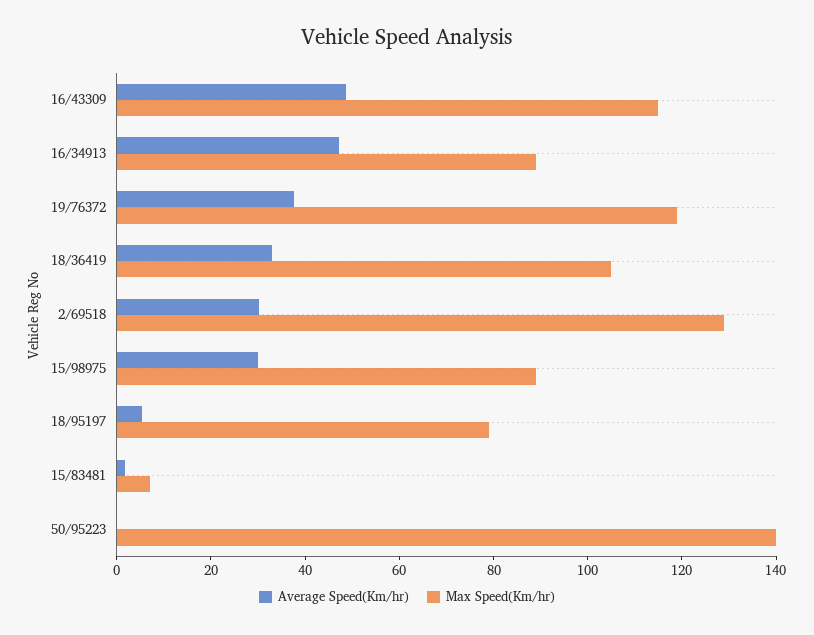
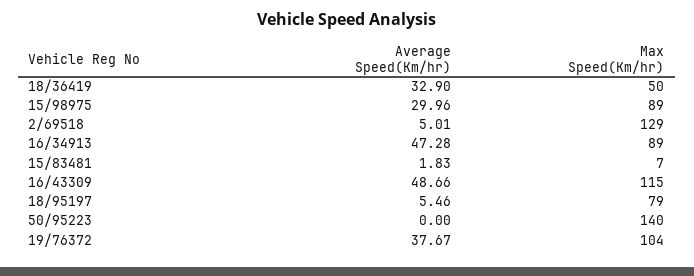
  {
    "Average Speed(Km/hr)": {
      "16/43309": 48.66,
      "16/34913": 47.28,
      "19/76372": 37.67,
      "18/36419": 32.9,
-     "2/69518": 30,
+     "2/69518": 5.01,
      "15/98975": 29.96,
      "18/95197": 5.46,
      "15/83481": 1.83,
      "50/95223": 0
    },
    "Max Speed(Km/hr)": {
      "16/43309": 115,
      "16/34913": 89,
-     "19/76372": 120,
+     "19/76372": 104,
-     "18/36419": 105,
+     "18/36419": 50,
      "2/69518": 129,
      "15/98975": 89,
      "18/95197": 79,
      "15/83481": 7,
      "50/95223": 140
    }
  }

